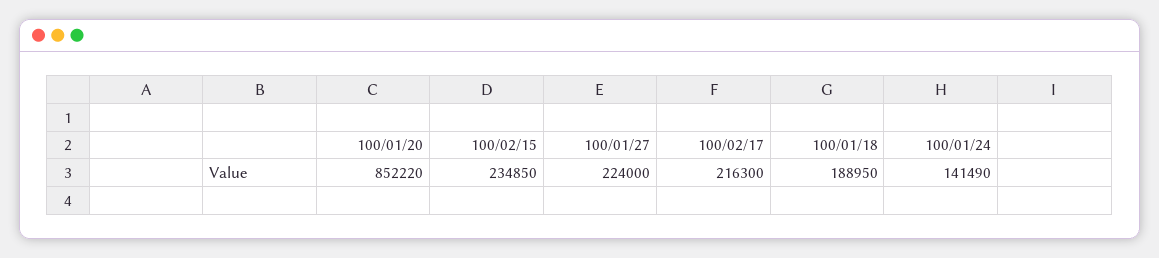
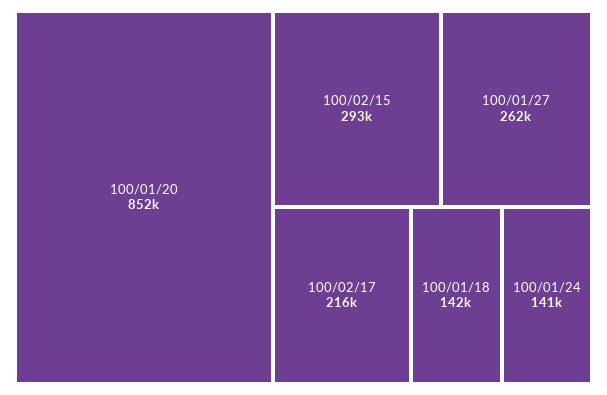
  {
    "100/01/20": 852220,
-   "100/02/15": 234850,
+   "100/02/15": 293000,
-   "100/01/27": 224000,
+   "100/01/27": 262000,
    "100/02/17": 216300,
-   "100/01/18": 188950,
+   "100/01/18": 142000,
    "100/01/24": 141490
  }

